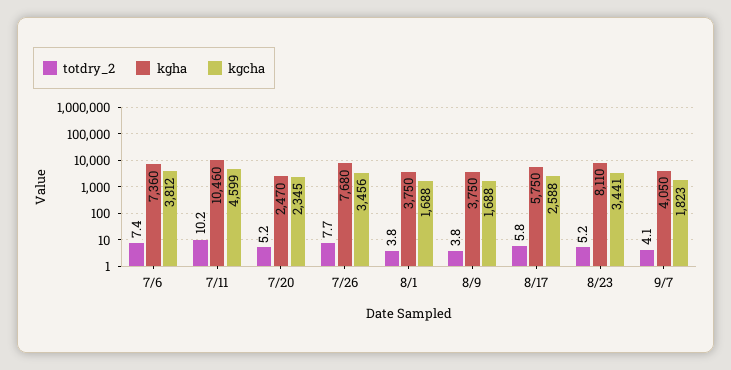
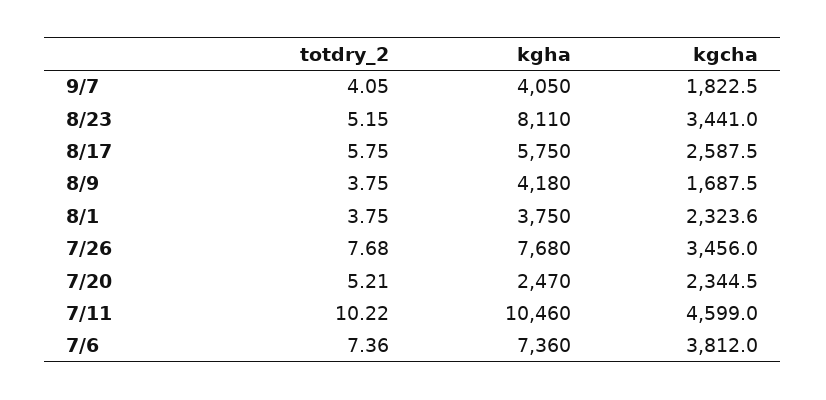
  {
    "totdry_2": {
      "7/6": 7.36,
      "7/11": 10.22,
      "7/20": 5.21,
      "7/26": 7.68,
      "8/1": 3.75,
      "8/9": 3.75,
      "8/17": 5.75,
      "8/23": 5.15,
      "9/7": 4.05
    },
    "kgha": {
      "7/6": 7360,
      "7/11": 10460,
      "7/20": 2470,
      "7/26": 7680,
      "8/1": 3750,
-     "8/9": 3750,
+     "8/9": 4180,
      "8/17": 5750,
      "8/23": 8110,
      "9/7": 4050
    },
    "kgcha": {
      "7/6": 3812,
      "7/11": 4599,
      "7/20": 2344.5,
      "7/26": 3456,
-     "8/1": 1688,
+     "8/1": 2323.6,
      "8/9": 1687.5,
      "8/17": 2587.5,
      "8/23": 3441,
      "9/7": 1822.5
    }
  }

